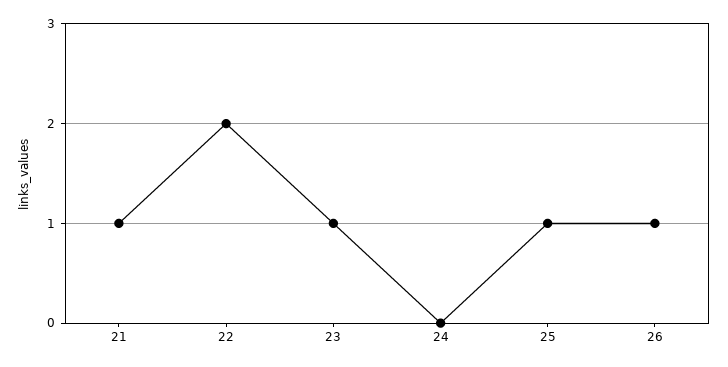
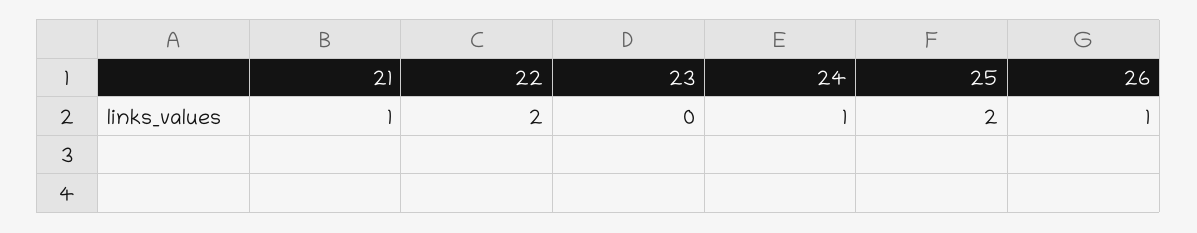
  {
    "21": 1,
    "22": 2,
-   "23": 1,
+   "23": 0,
-   "24": 0,
+   "24": 1,
-   "25": 1,
+   "25": 2,
    "26": 1
  }

